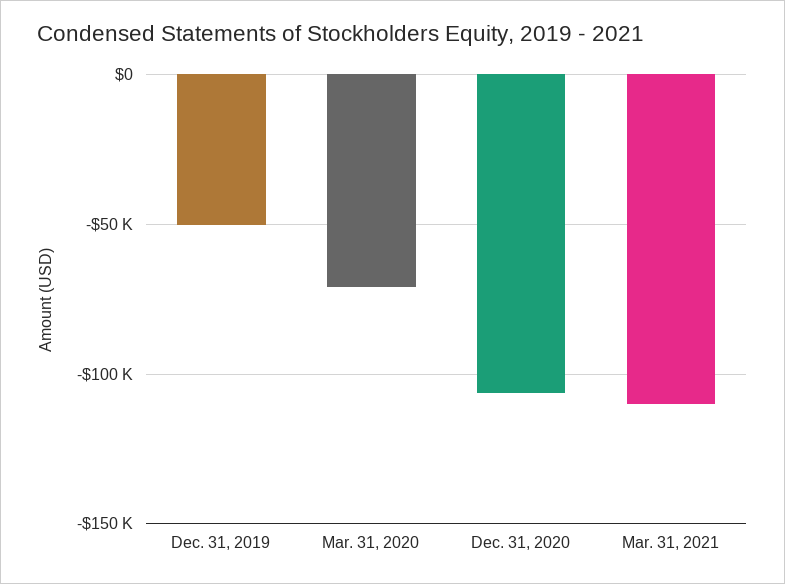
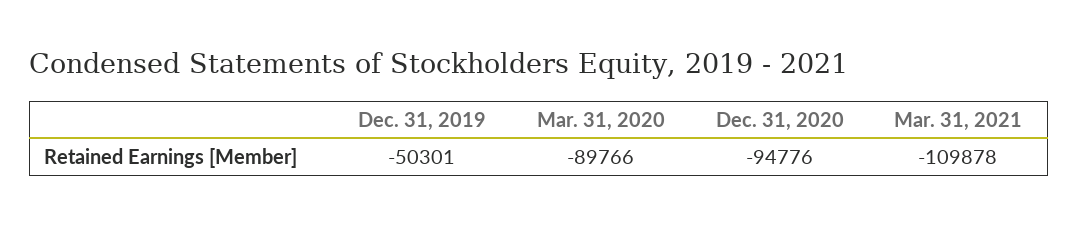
  {
    "Dec. 31, 2019": -50301,
-   "Mar. 31, 2020": -70000,
+   "Mar. 31, 2020": -89766,
-   "Dec. 31, 2020": -105000,
+   "Dec. 31, 2020": -94776,
    "Mar. 31, 2021": -109878
  }

